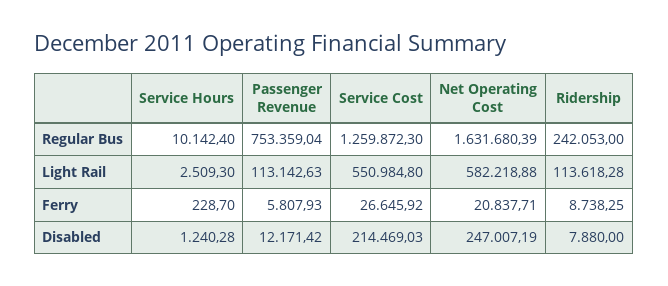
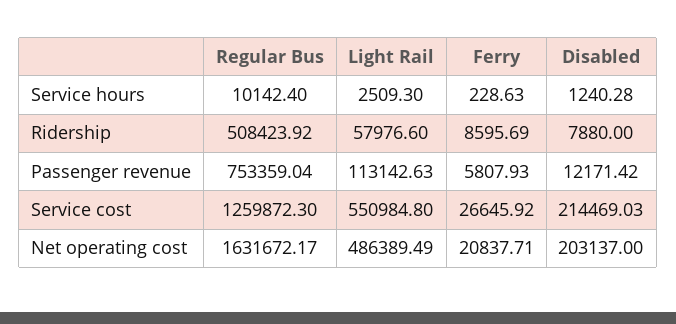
  {
    "Service Hours": {
      "Regular Bus": 10142.4,
      "Light Rail": 2509.3,
-     "Ferry": 228.7,
+     "Ferry": 228.63,
      "Disabled": 1240.28
    },
    "Passenger Revenue": {
      "Regular Bus": 753359.04,
      "Light Rail": 113142.63,
      "Ferry": 5807.93,
      "Disabled": 12171.42
    },
    "Service Cost": {
      "Regular Bus": 1259872.3,
      "Light Rail": 550984.8,
      "Ferry": 26645.92,
      "Disabled": 214469.03
    },
    "Net Operating Cost": {
-     "Regular Bus": 1631680.39,
+     "Regular Bus": 1631672.17,
-     "Light Rail": 582218.88,
+     "Light Rail": 486389.49,
      "Ferry": 20837.71,
-     "Disabled": 247007.19
+     "Disabled": 203137
    },
    "Ridership": {
-     "Regular Bus": 242053,
+     "Regular Bus": 508423.92,
-     "Light Rail": 113618.28,
+     "Light Rail": 57976.6,
-     "Ferry": 8738.25,
+     "Ferry": 8595.69,
      "Disabled": 7880
    }
  }

